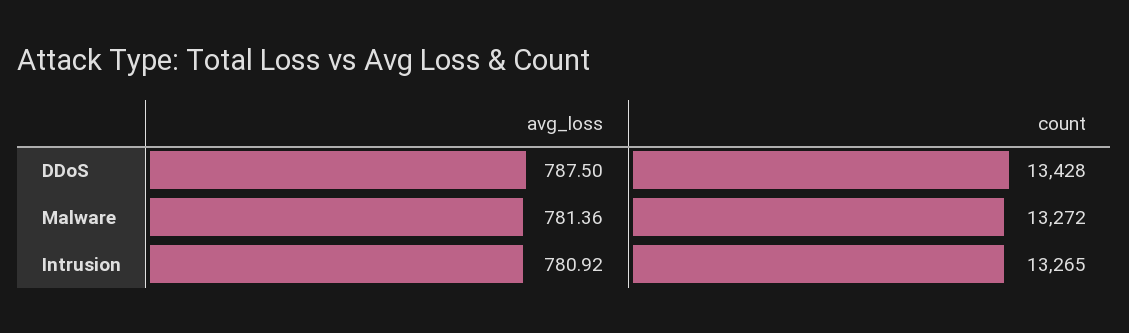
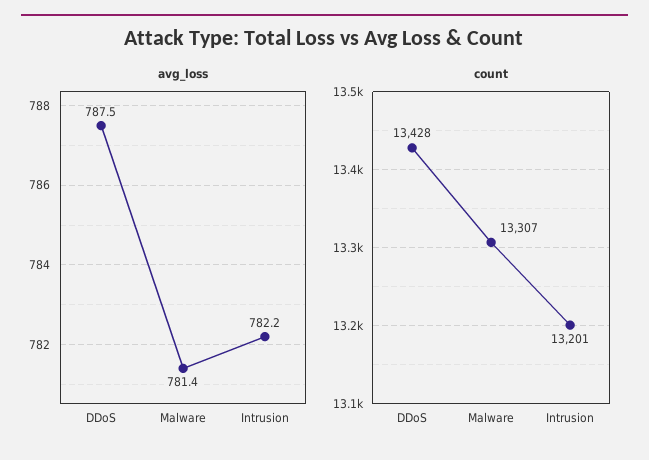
  {
    "avg_loss": {
      "DDoS": 787.5,
      "Malware": 781.36,
-     "Intrusion": 780.92
+     "Intrusion": 782.2
    },
    "count": {
      "DDoS": 13428,
-     "Malware": 13272,
+     "Malware": 13307,
-     "Intrusion": 13265
+     "Intrusion": 13201
    }
  }

